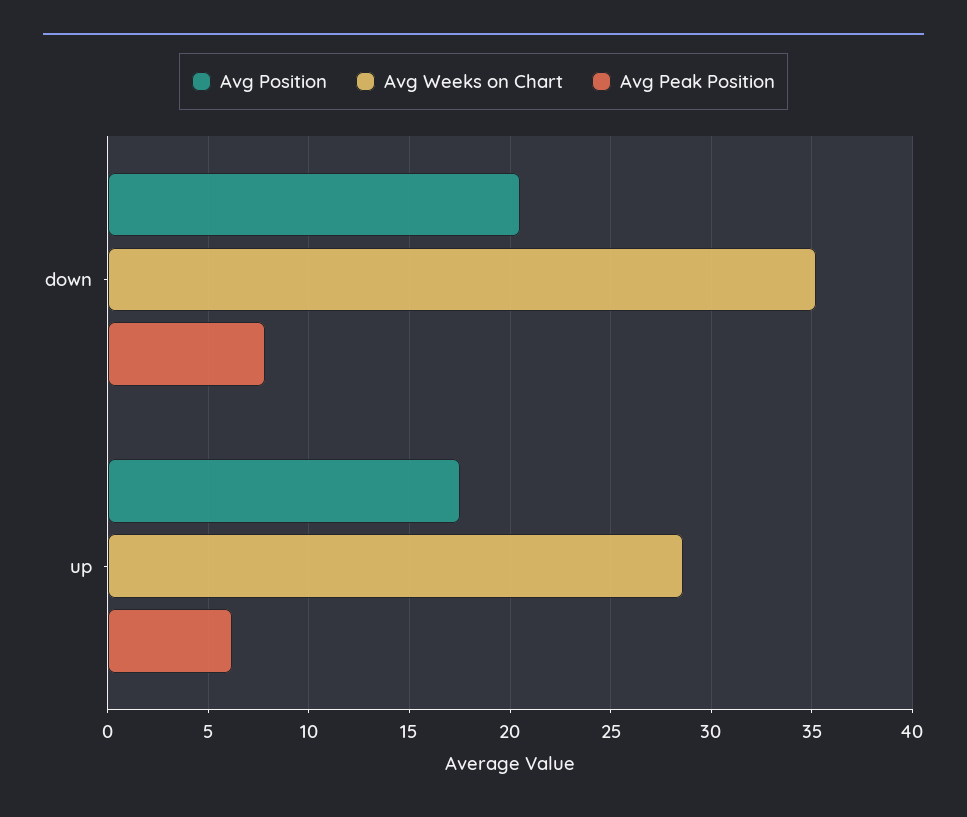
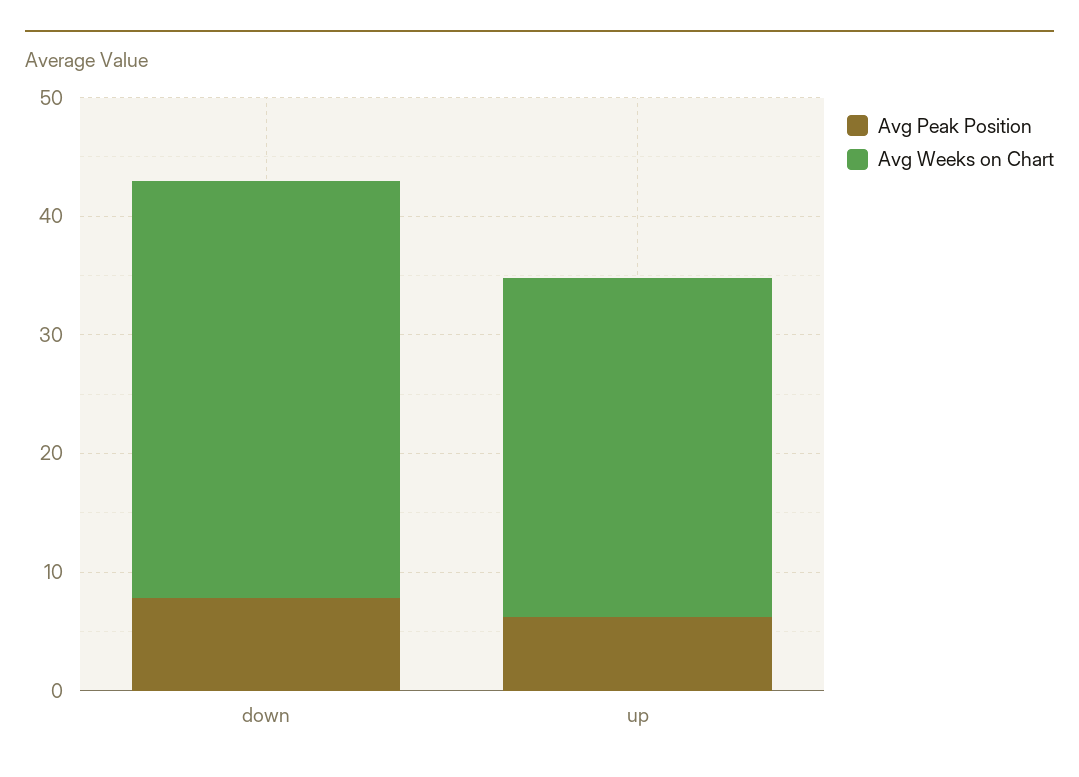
  {
-   "Avg Position": {
-     "down": 20.5,
-     "up": 17.5
-   },
    "Avg Weeks on Chart": {
      "down": 35,
      "up": 28.5
    },
    "Avg Peak Position": {
      "down": 8,
      "up": 6
    }
  }

